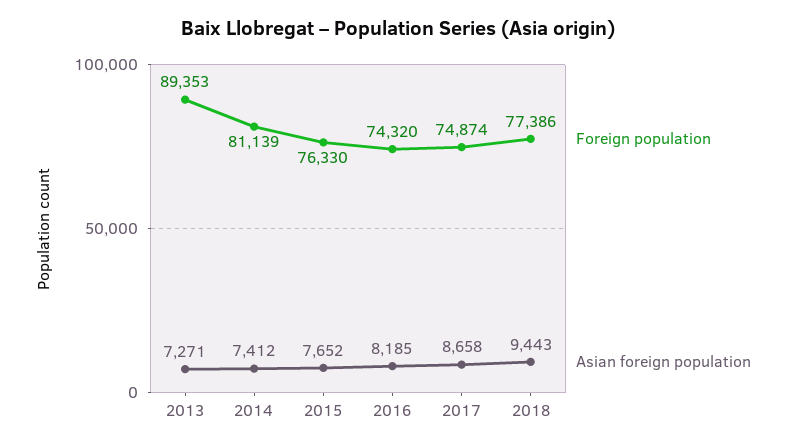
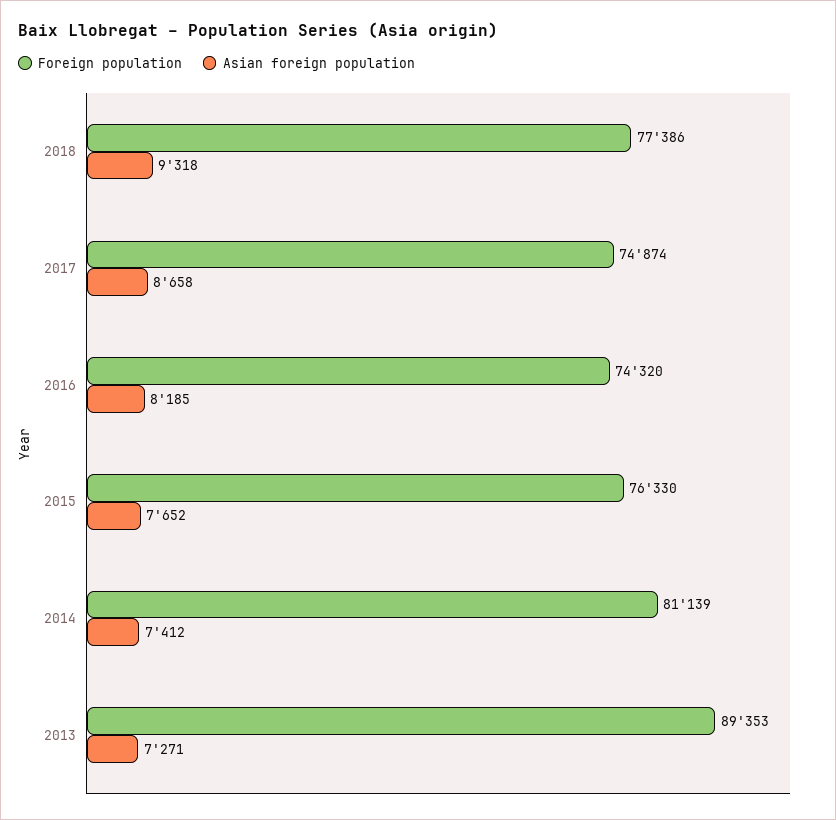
  {
    "Foreign population": {
      "2013": 89353,
      "2014": 81139,
      "2015": 76330,
      "2016": 74320,
      "2017": 74874,
      "2018": 77386
    },
    "Asian foreign population": {
      "2013": 7271,
      "2014": 7412,
      "2015": 7652,
      "2016": 8185,
      "2017": 8658,
-     "2018": 9443
+     "2018": 9318
    }
  }

